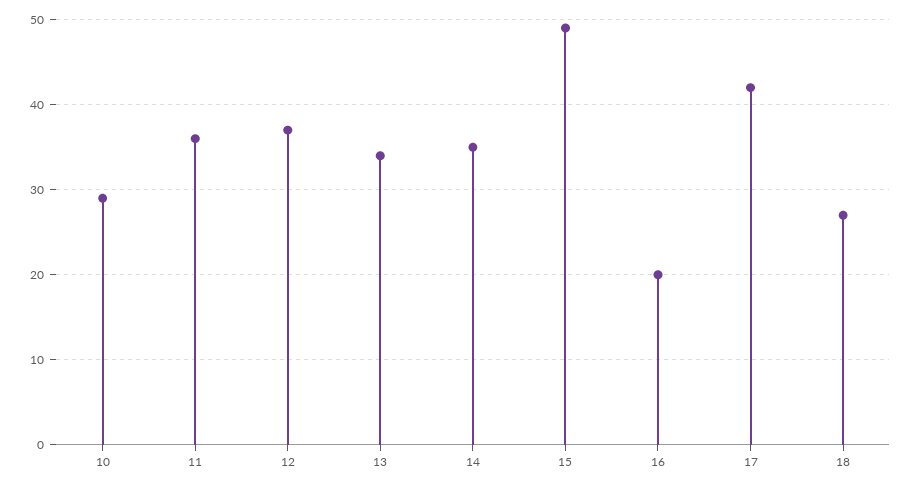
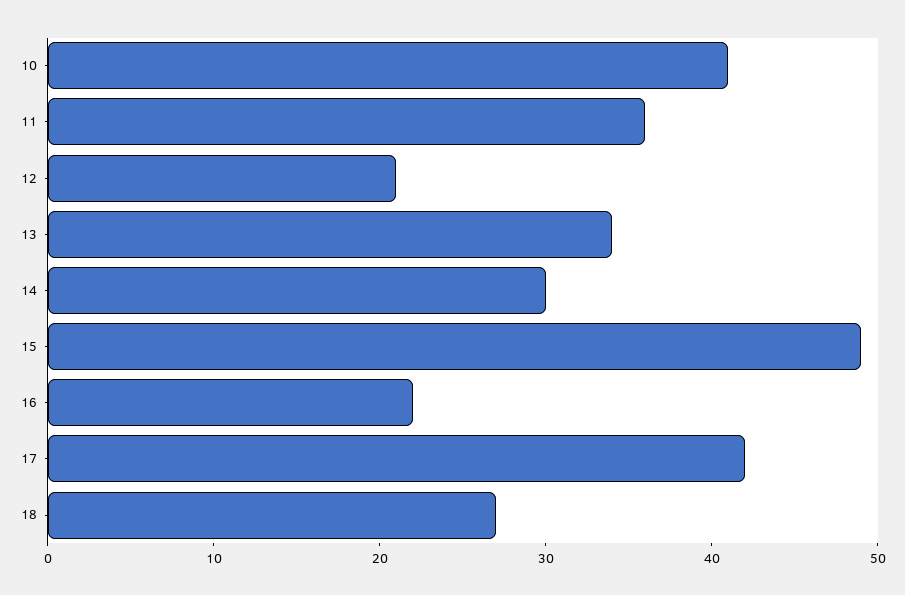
  {
-   "10": 29,
+   "10": 41,
    "11": 36,
-   "12": 37,
+   "12": 21,
    "13": 34,
-   "14": 35,
+   "14": 30,
    "15": 49,
-   "16": 20,
+   "16": 22,
    "17": 42,
    "18": 27
  }

